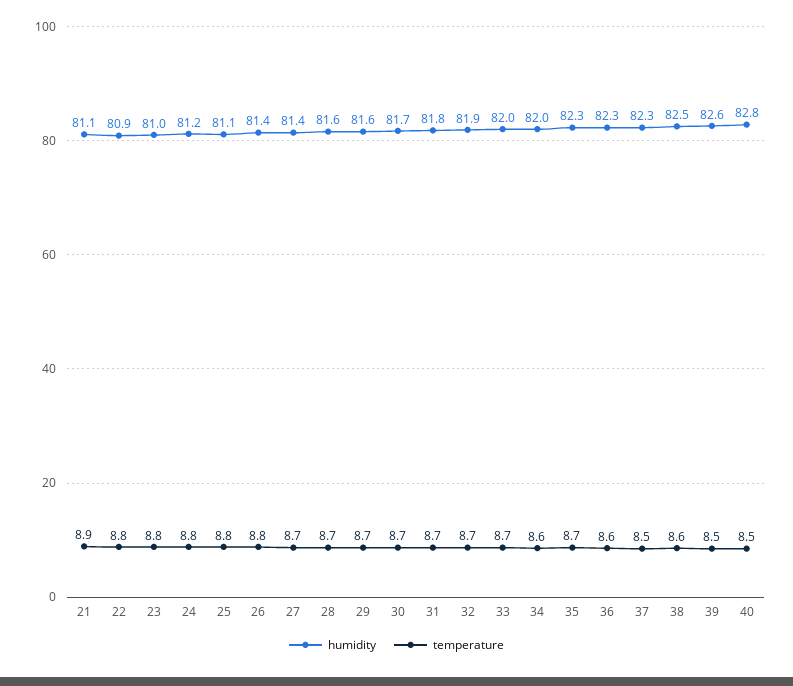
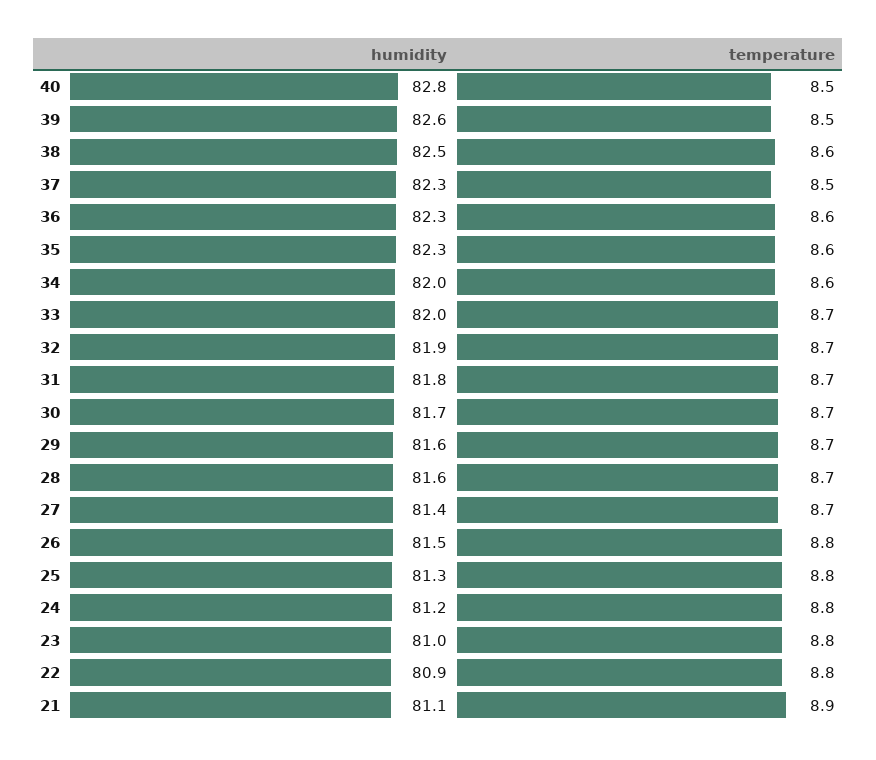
  {
    "humidity": {
      "21": 81.1,
      "22": 80.9,
      "23": 81,
      "24": 81.2,
-     "25": 81.1,
+     "25": 81.3,
-     "26": 81.4,
+     "26": 81.5,
      "27": 81.4,
      "28": 81.6,
      "29": 81.6,
      "30": 81.7,
      "31": 81.8,
      "32": 81.9,
      "33": 82,
      "34": 82,
      "35": 82.3,
      "36": 82.3,
      "37": 82.3,
      "38": 82.5,
      "39": 82.6,
      "40": 82.8
    },
    "temperature": {
      "21": 8.9,
      "22": 8.8,
      "23": 8.8,
      "24": 8.8,
      "25": 8.8,
      "26": 8.8,
      "27": 8.7,
      "28": 8.7,
      "29": 8.7,
      "30": 8.7,
      "31": 8.7,
      "32": 8.7,
      "33": 8.7,
      "34": 8.6,
-     "35": 8.7,
+     "35": 8.6,
      "36": 8.6,
      "37": 8.5,
      "38": 8.6,
      "39": 8.5,
      "40": 8.5
    }
  }

